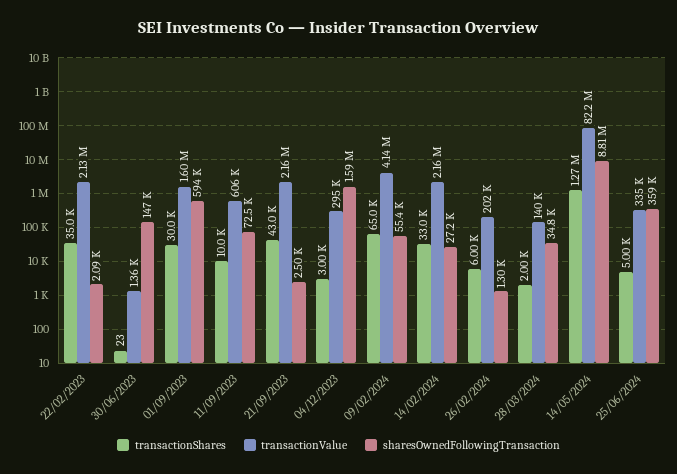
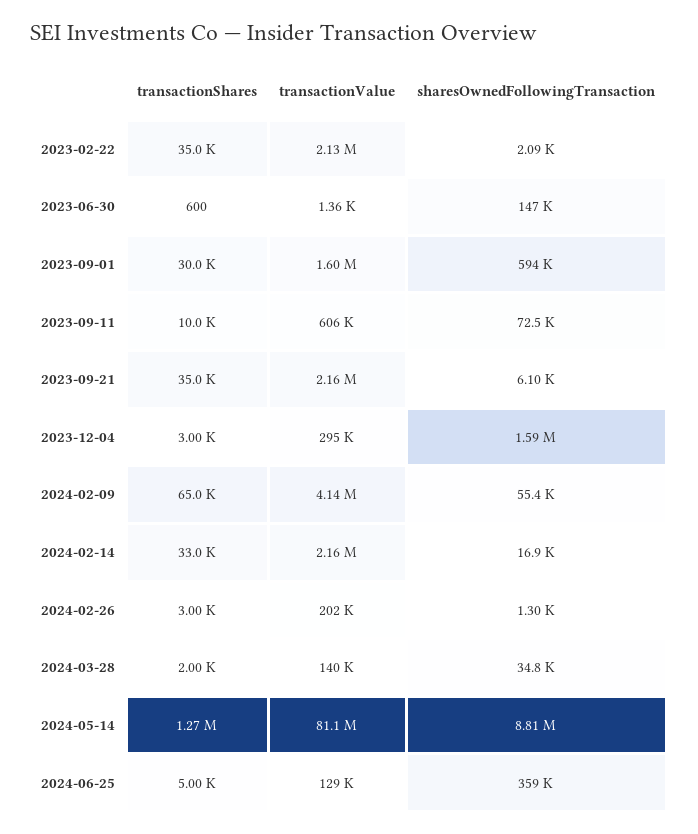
  {
    "transactionShares": {
      "22/02/2023": 35000,
-     "30/06/2023": 23,
+     "30/06/2023": 600,
      "01/09/2023": 30000,
      "11/09/2023": 10000,
-     "21/09/2023": 43000,
+     "21/09/2023": 35000,
      "04/12/2023": 3000,
      "09/02/2024": 65000,
      "14/02/2024": 33000,
-     "26/02/2024": 6000,
+     "26/02/2024": 3000,
      "28/03/2024": 2000,
      "14/05/2024": 1270000,
      "25/06/2024": 5000
    },
    "transactionValue": {
      "22/02/2023": 2130000,
      "30/06/2023": 1360,
      "01/09/2023": 1600000,
      "11/09/2023": 606000,
      "21/09/2023": 2160000,
      "04/12/2023": 295000,
      "09/02/2024": 4140000,
      "14/02/2024": 2160000,
      "26/02/2024": 202000,
      "28/03/2024": 140000,
-     "14/05/2024": 82200000,
+     "14/05/2024": 81100000,
-     "25/06/2024": 335000
+     "25/06/2024": 129000
    },
    "sharesOwnedFollowingTransaction": {
      "22/02/2023": 2090,
      "30/06/2023": 147000,
      "01/09/2023": 594000,
      "11/09/2023": 72500,
-     "21/09/2023": 2500,
+     "21/09/2023": 6100,
      "04/12/2023": 1590000,
      "09/02/2024": 55400,
-     "14/02/2024": 27200,
+     "14/02/2024": 16900,
      "26/02/2024": 1300,
      "28/03/2024": 34800,
      "14/05/2024": 8810000,
      "25/06/2024": 359000
    }
  }

